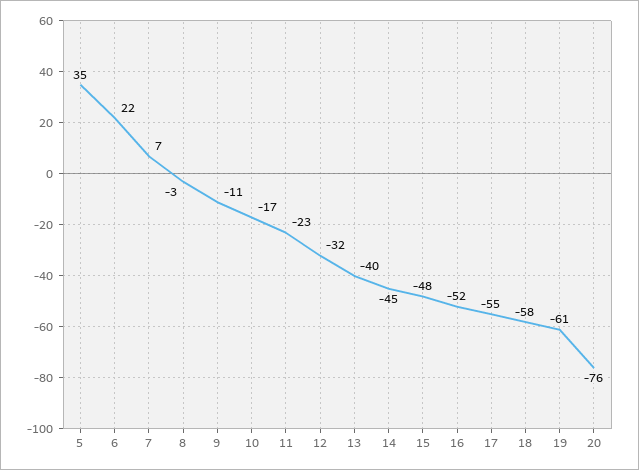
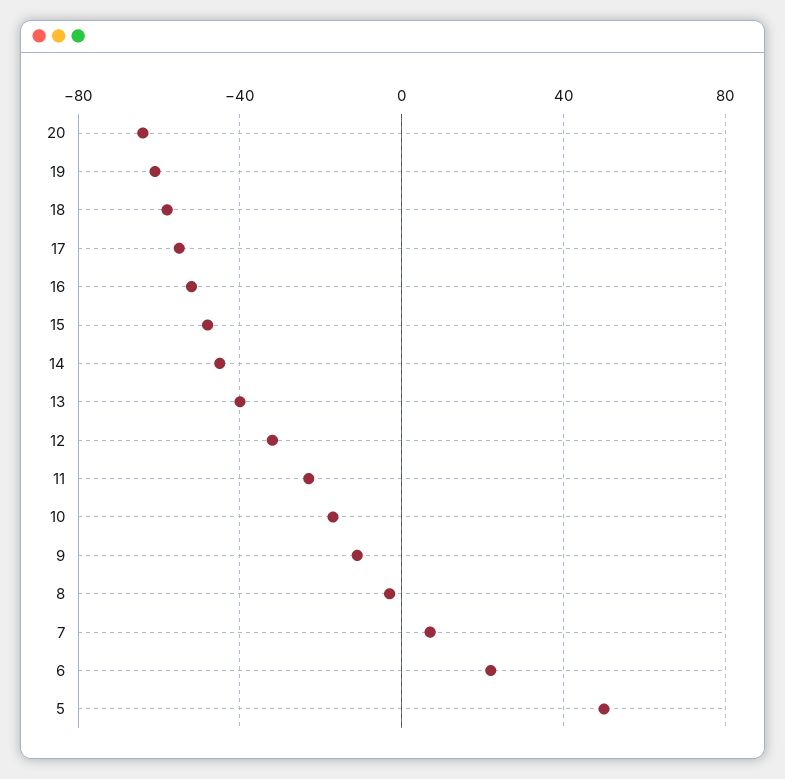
  {
-   "5": 35,
+   "5": 50,
    "6": 22,
    "7": 7,
    "8": -3,
    "9": -11,
    "10": -17,
    "11": -23,
    "12": -32,
    "13": -40,
    "14": -45,
    "15": -48,
    "16": -52,
    "17": -55,
    "18": -58,
    "19": -61,
-   "20": -76
+   "20": -65
  }

